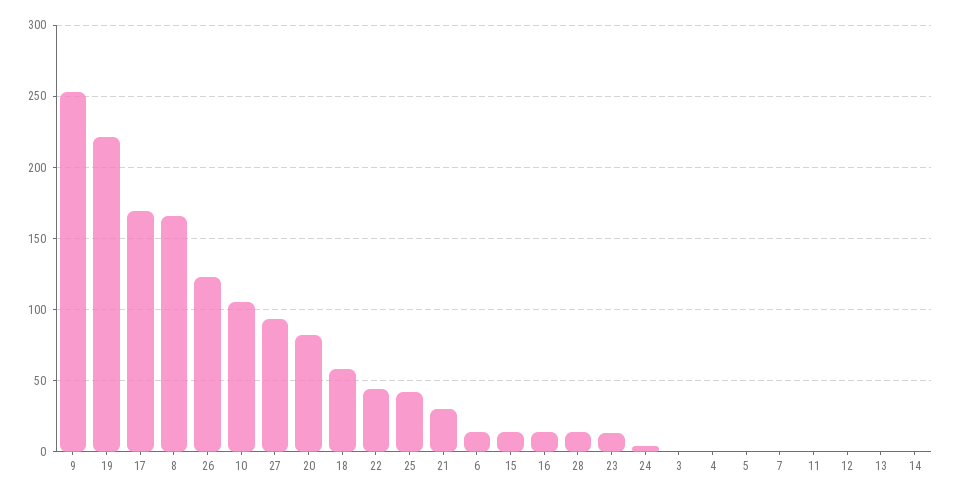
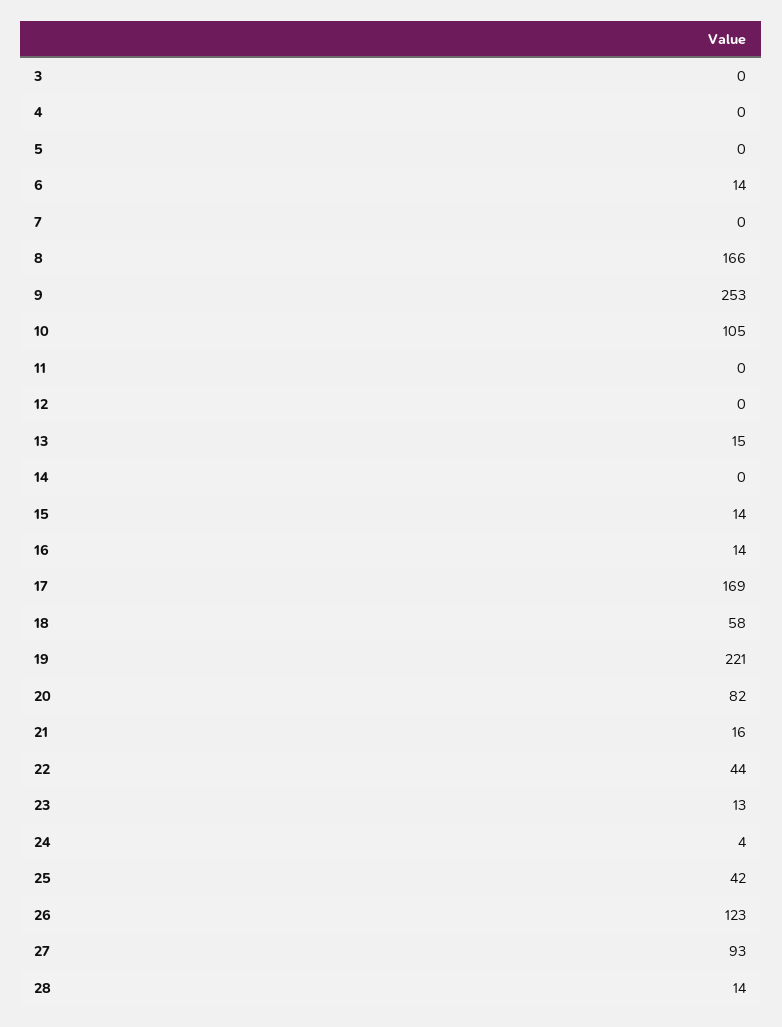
  {
    "9": 253,
    "19": 221,
    "17": 169,
    "8": 166,
    "26": 123,
    "10": 105,
    "27": 93,
    "20": 82,
    "18": 58,
    "22": 44,
    "25": 42,
-   "21": 30,
+   "21": 16,
    "6": 14,
    "15": 14,
    "16": 14,
    "28": 14,
    "23": 13,
    "24": 4,
    "3": 0,
    "4": 0,
    "5": 0,
    "7": 0,
    "11": 0,
    "12": 0,
-   "13": 0,
+   "13": 15,
    "14": 0
  }

